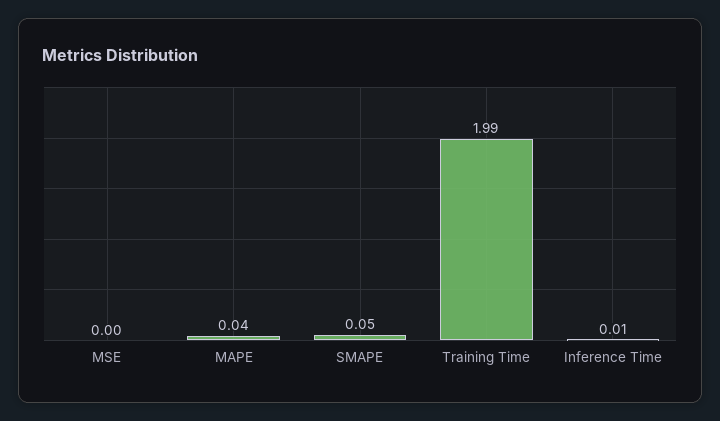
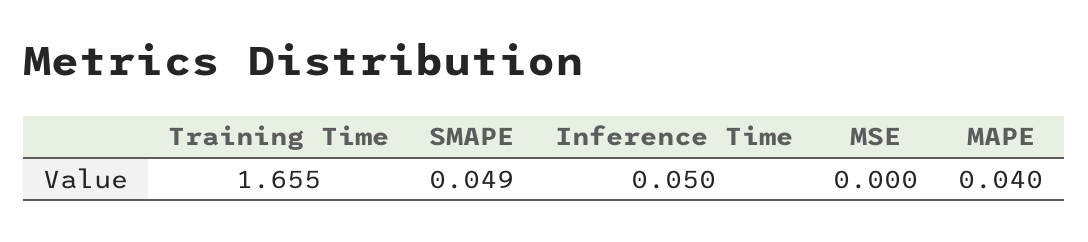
  {
    "MSE": 0,
    "MAPE": 0.04,
    "SMAPE": 0.049,
-   "Training Time": 1.99,
+   "Training Time": 1.655,
-   "Inference Time": 0.01
+   "Inference Time": 0.05
  }

